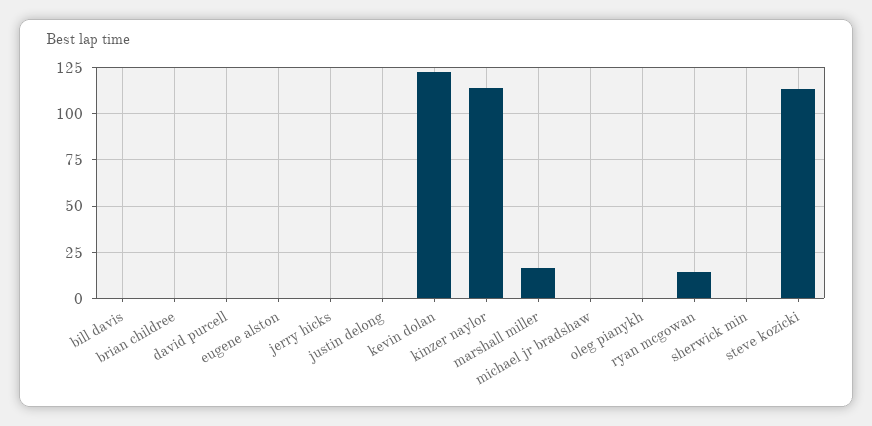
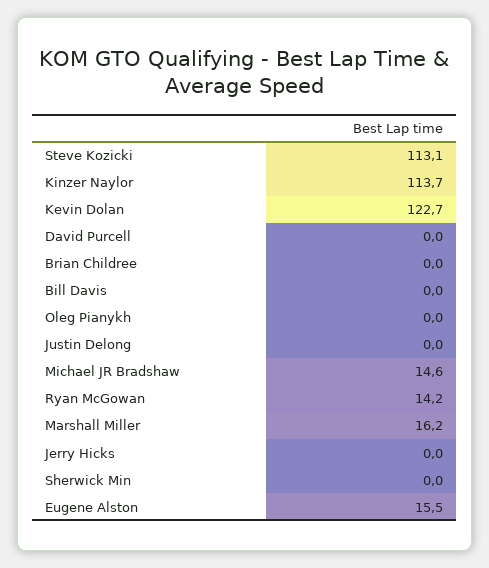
  {
    "bill davis": 0,
    "brian childree": 0,
    "david purcell": 0,
-   "eugene alston": 0,
+   "eugene alston": 15.5,
    "jerry hicks": 0,
    "justin delong": 0,
    "kevin dolan": 122.7,
    "kinzer naylor": 113.7,
    "marshall miller": 16.2,
-   "michael jr bradshaw": 0,
+   "michael jr bradshaw": 14.6,
    "oleg pianykh": 0,
    "ryan mcgowan": 14.2,
    "sherwick min": 0,
    "steve kozicki": 113.1
  }

